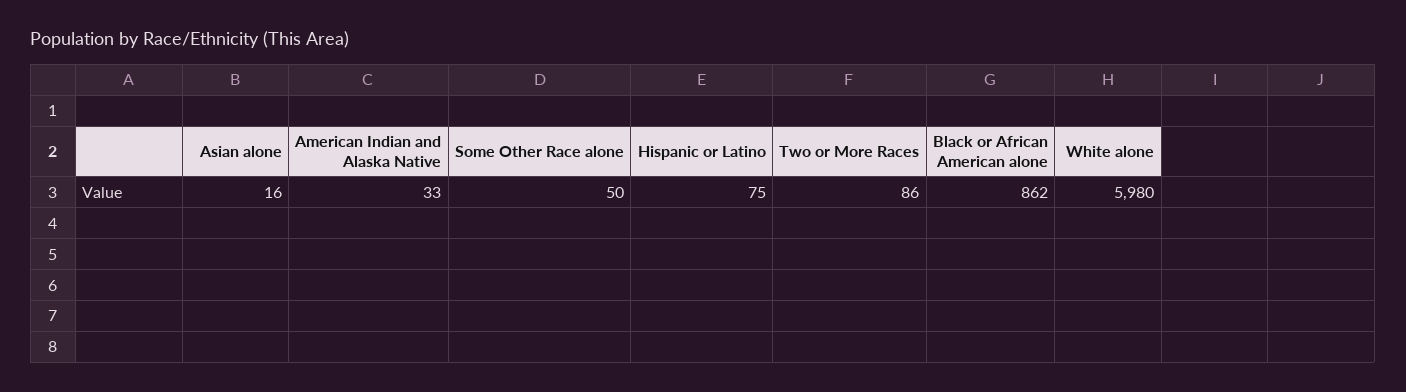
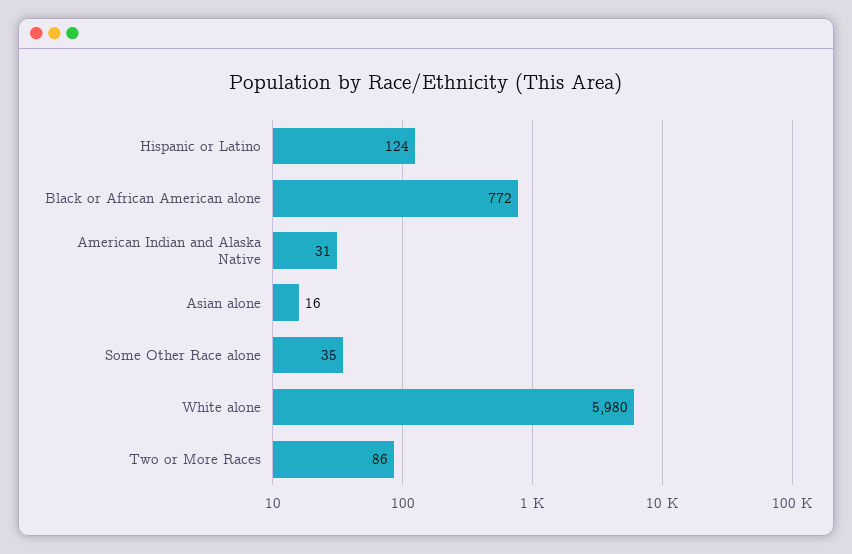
  {
    "Asian alone": 16,
-   "American Indian and Alaska Native": 33,
+   "American Indian and Alaska Native": 31,
-   "Some Other Race alone": 50,
+   "Some Other Race alone": 35,
-   "Hispanic or Latino": 75,
+   "Hispanic or Latino": 124,
    "Two or More Races": 86,
-   "Black or African American alone": 862,
+   "Black or African American alone": 772,
    "White alone": 5980
  }

